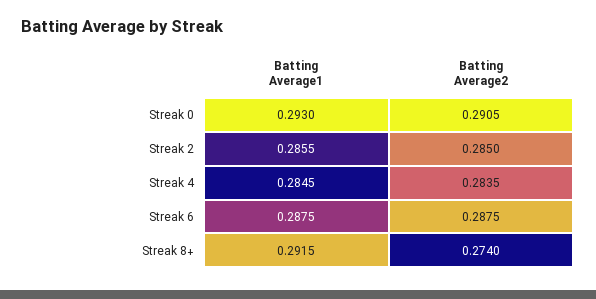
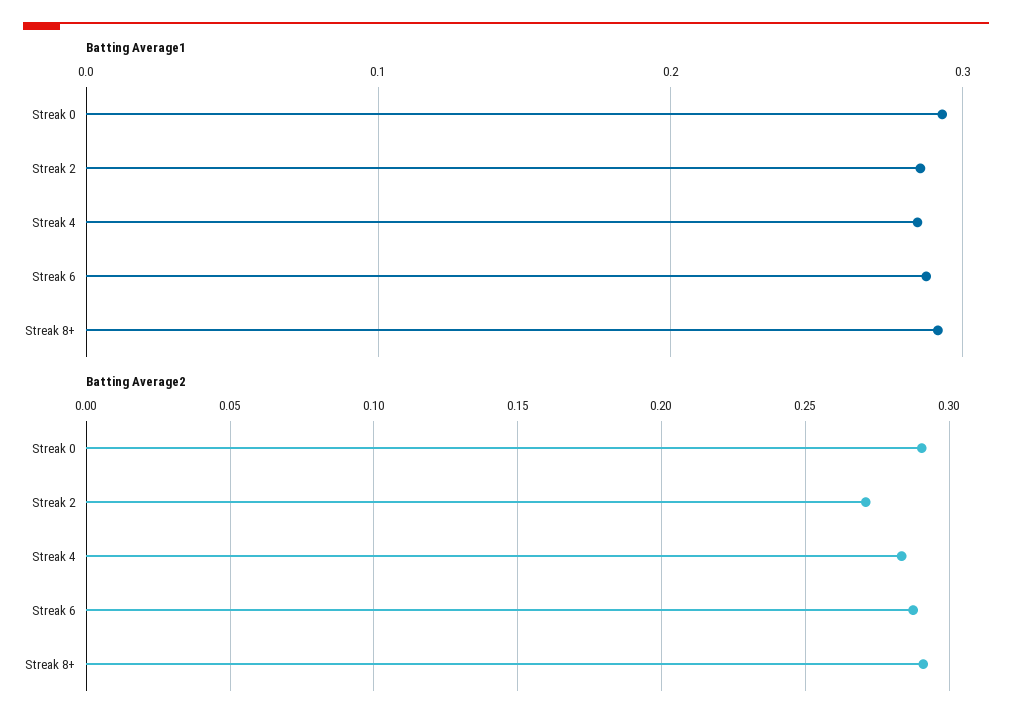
  {
    "Batting Average1": {
      "Streak 0": 0.293,
      "Streak 2": 0.2855,
      "Streak 4": 0.2845,
      "Streak 6": 0.2875,
      "Streak 8+": 0.2915
    },
    "Batting Average2": {
      "Streak 0": 0.2905,
-     "Streak 2": 0.285,
+     "Streak 2": 0.27,
      "Streak 4": 0.2835,
      "Streak 6": 0.2875,
-     "Streak 8+": 0.274
+     "Streak 8+": 0.29
    }
  }

